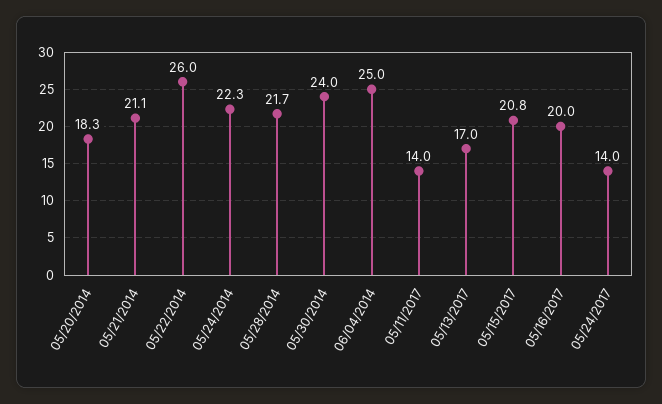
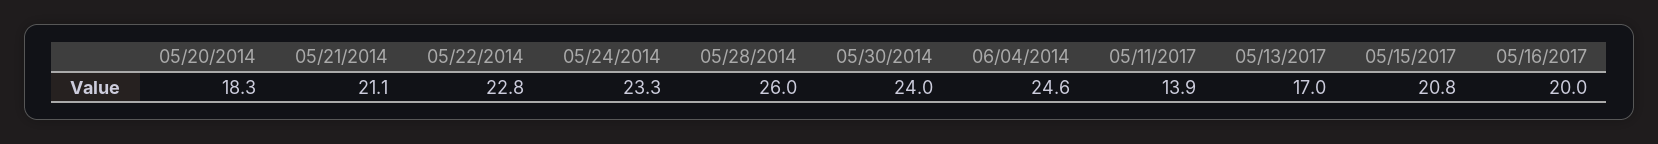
  {
    "05/20/2014": 18.3,
    "05/21/2014": 21.1,
-   "05/22/2014": 26,
+   "05/22/2014": 22.8,
-   "05/24/2014": 22.3,
+   "05/24/2014": 23.3,
-   "05/28/2014": 21.7,
+   "05/28/2014": 26,
    "05/30/2014": 24,
-   "06/04/2014": 25,
+   "06/04/2014": 24.6,
-   "05/11/2017": 14,
+   "05/11/2017": 13.9,
    "05/13/2017": 17,
    "05/15/2017": 20.8,
-   "05/16/2017": 20,
+   "05/16/2017": 20
-   "05/24/2017": 14
  }

